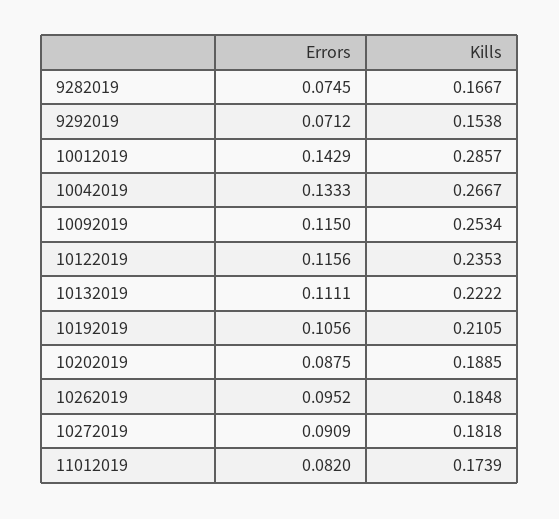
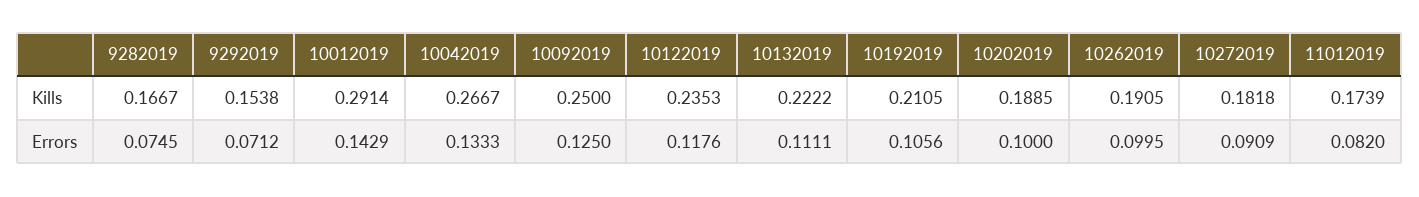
  {
    "Errors": {
      "9282019": 0.0745,
      "9292019": 0.0712,
      "10012019": 0.1429,
      "10042019": 0.1333,
-     "10092019": 0.115,
+     "10092019": 0.125,
-     "10122019": 0.1156,
+     "10122019": 0.1176,
      "10132019": 0.1111,
      "10192019": 0.1056,
-     "10202019": 0.0875,
+     "10202019": 0.1,
-     "10262019": 0.0952,
+     "10262019": 0.0995,
      "10272019": 0.0909,
      "11012019": 0.082
    },
    "Kills": {
      "9282019": 0.1667,
      "9292019": 0.1538,
-     "10012019": 0.2857,
+     "10012019": 0.2914,
      "10042019": 0.2667,
-     "10092019": 0.2534,
+     "10092019": 0.25,
      "10122019": 0.2353,
      "10132019": 0.2222,
      "10192019": 0.2105,
      "10202019": 0.1885,
-     "10262019": 0.1848,
+     "10262019": 0.1905,
      "10272019": 0.1818,
      "11012019": 0.1739
    }
  }

